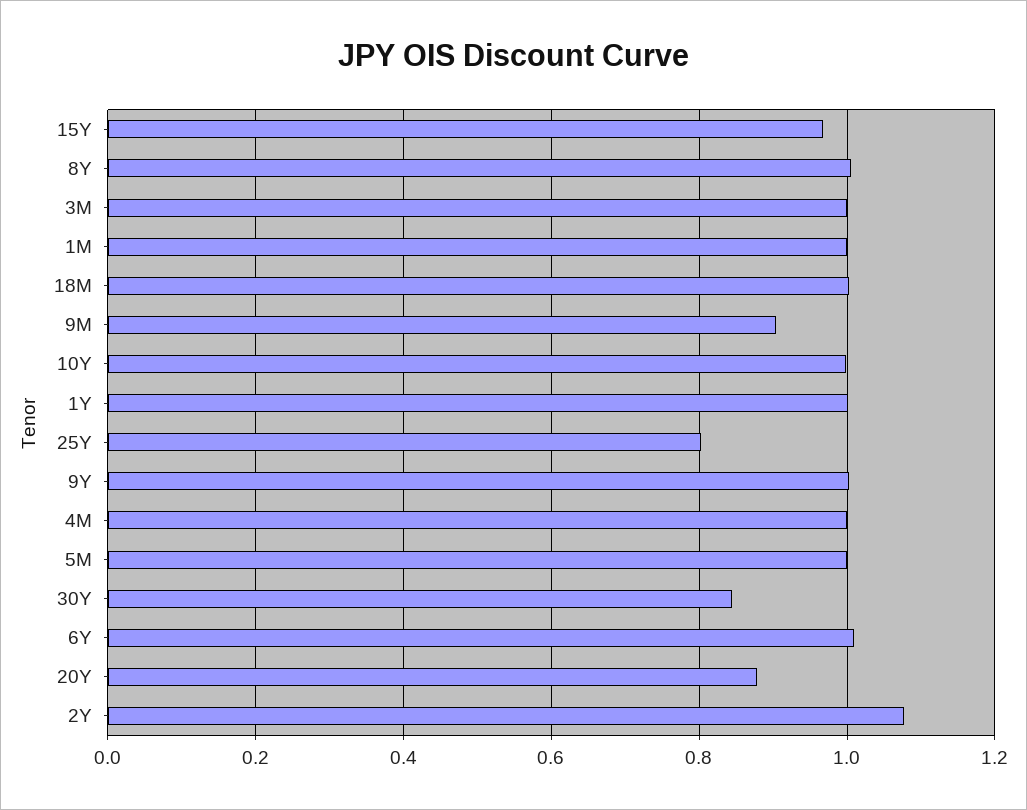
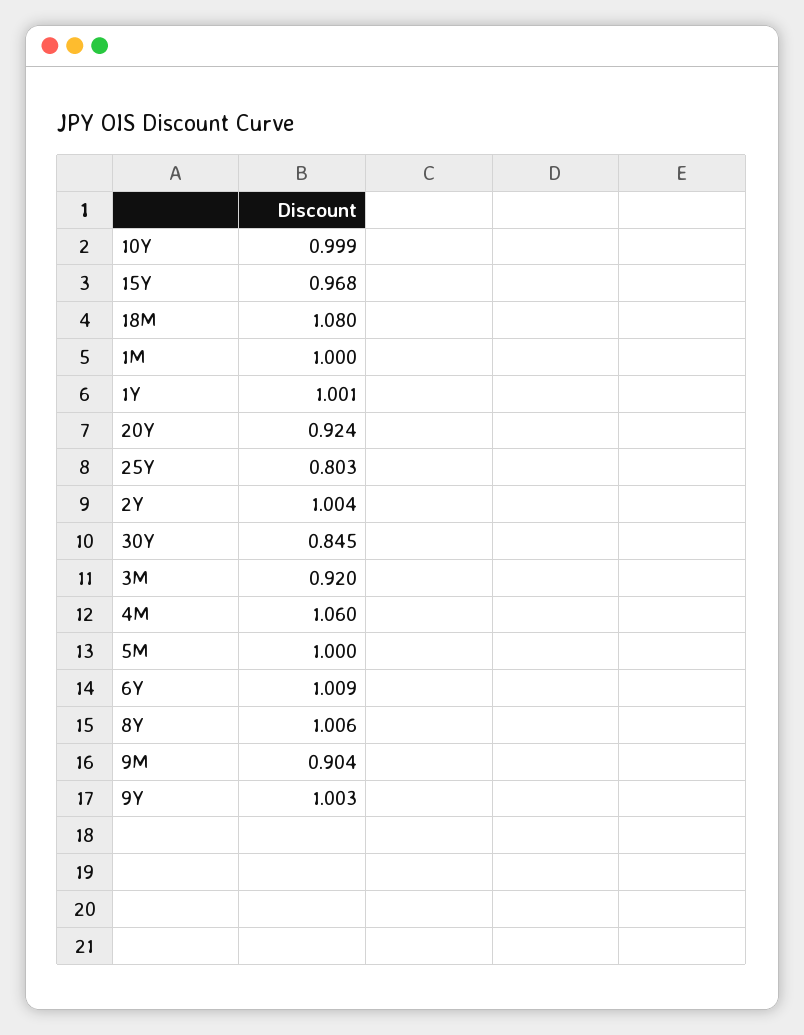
  {
    "15Y": 0.968,
    "8Y": 1.006,
-   "3M": 1,
+   "3M": 0.92,
    "1M": 1,
-   "18M": 1,
+   "18M": 1.08,
    "9M": 0.904,
    "10Y": 0.999,
    "1Y": 1.001,
    "25Y": 0.803,
    "9Y": 1.003,
-   "4M": 1,
+   "4M": 1.06,
    "5M": 1,
    "30Y": 0.845,
    "6Y": 1.009,
-   "20Y": 0.88,
+   "20Y": 0.924,
-   "2Y": 1.08
+   "2Y": 1.004
  }

